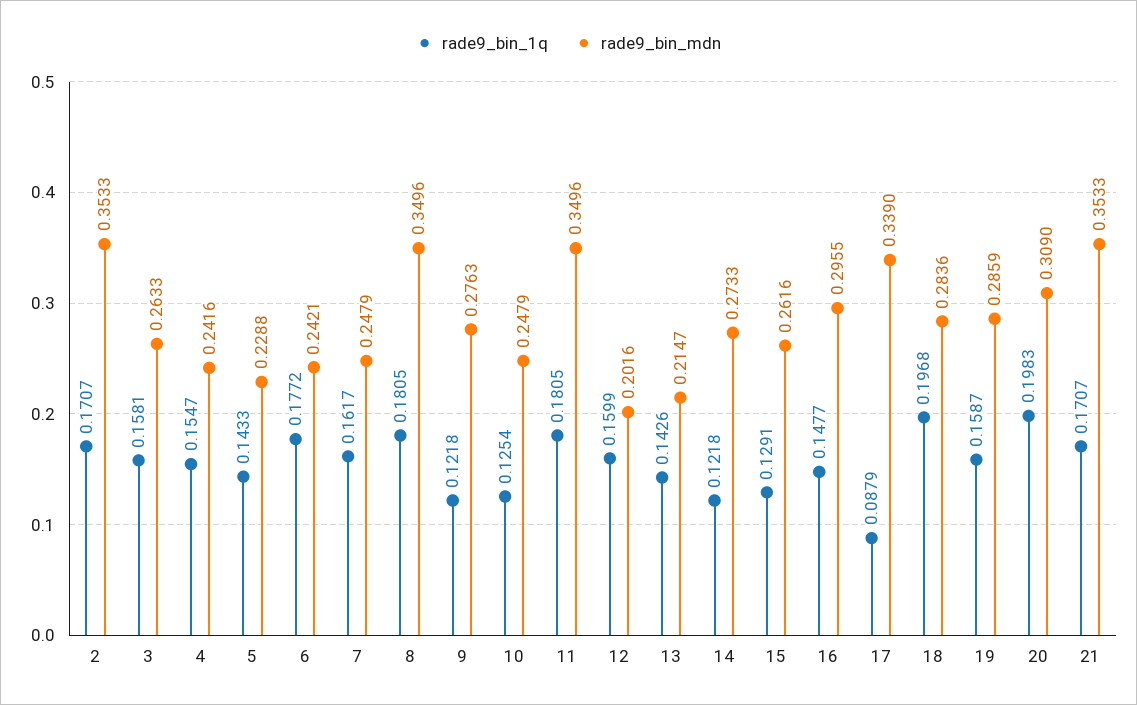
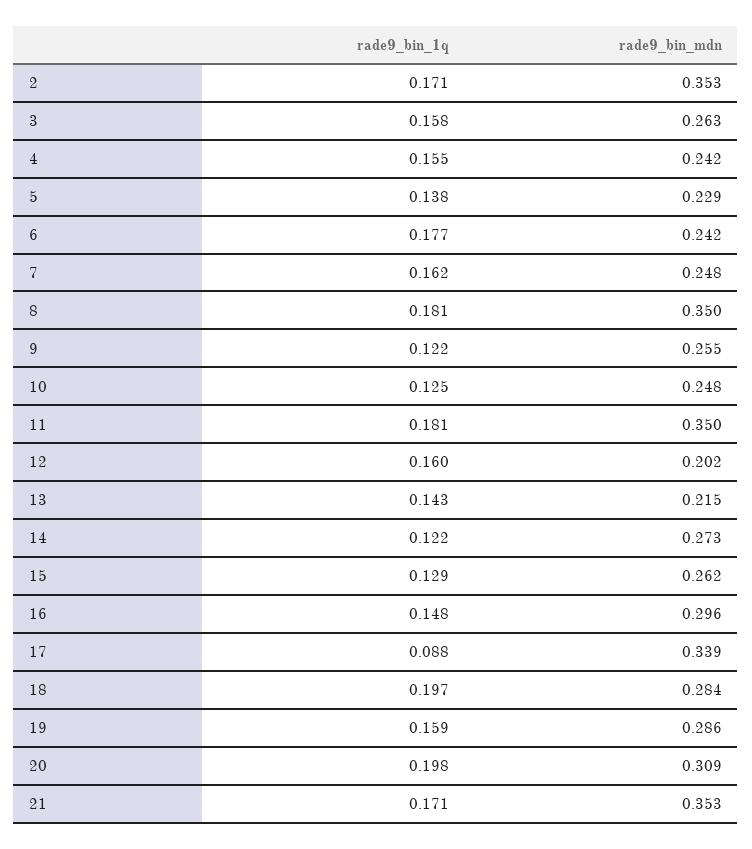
  {
    "rade9_bin_1q": {
      "2": 0.1707,
      "3": 0.1581,
      "4": 0.1547,
-     "5": 0.1433,
+     "5": 0.138,
      "6": 0.1772,
      "7": 0.1617,
      "8": 0.1805,
      "9": 0.1218,
      "10": 0.1254,
      "11": 0.1805,
      "12": 0.1599,
      "13": 0.1426,
      "14": 0.1218,
      "15": 0.1291,
      "16": 0.1477,
      "17": 0.0879,
      "18": 0.1968,
      "19": 0.1587,
      "20": 0.1983,
      "21": 0.1707
    },
    "rade9_bin_mdn": {
      "2": 0.3533,
      "3": 0.2633,
      "4": 0.2416,
      "5": 0.2288,
      "6": 0.2421,
      "7": 0.2479,
      "8": 0.3496,
-     "9": 0.2763,
+     "9": 0.255,
      "10": 0.2479,
      "11": 0.3496,
      "12": 0.2016,
      "13": 0.2147,
      "14": 0.2733,
      "15": 0.2616,
      "16": 0.2955,
      "17": 0.339,
      "18": 0.2836,
      "19": 0.2859,
      "20": 0.309,
      "21": 0.3533
    }
  }

